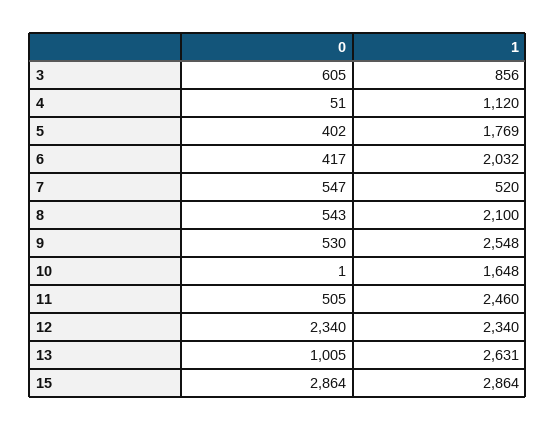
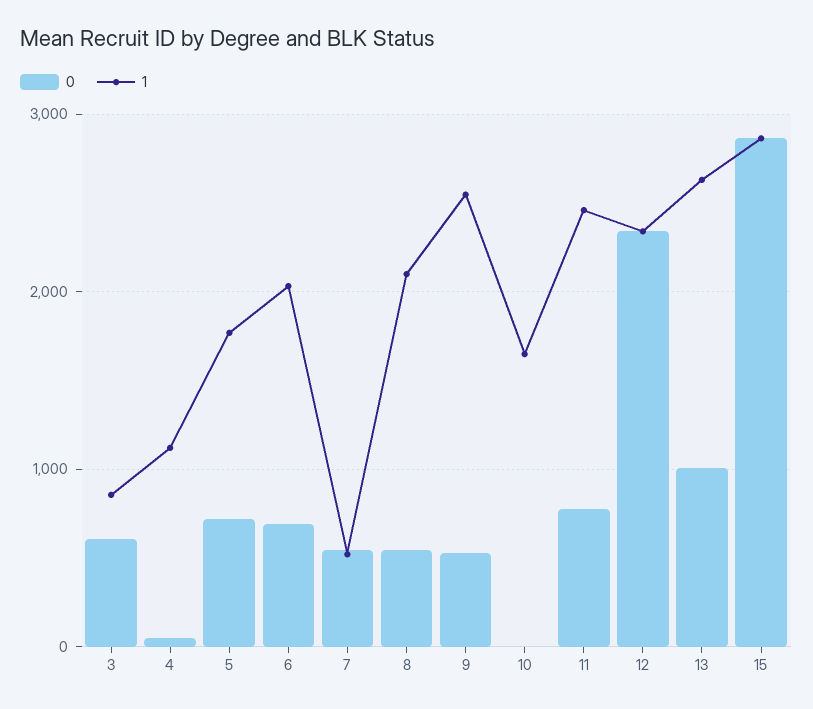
  {
    "0": {
      "3": 605,
      "4": 51,
-     "5": 402,
+     "5": 700,
-     "6": 417,
+     "6": 700,
      "7": 547,
      "8": 543,
      "9": 530,
      "10": 1,
-     "11": 505,
+     "11": 800,
      "12": 2340,
      "13": 1005,
      "15": 2864
    },
    "1": {
      "3": 856,
      "4": 1120,
      "5": 1769,
      "6": 2032,
      "7": 520,
      "8": 2100,
      "9": 2548,
      "10": 1648,
      "11": 2460,
      "12": 2340,
      "13": 2631,
      "15": 2864
    }
  }

